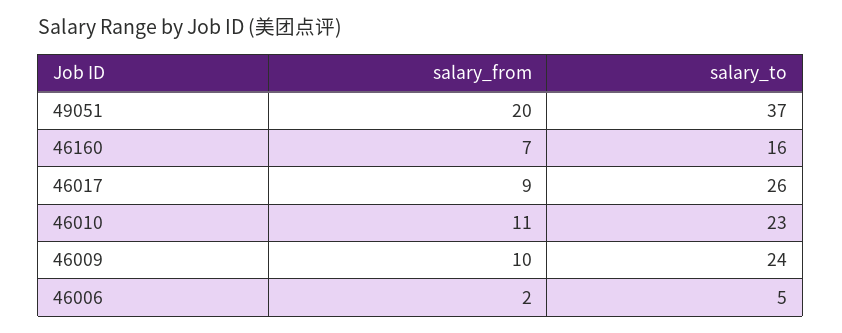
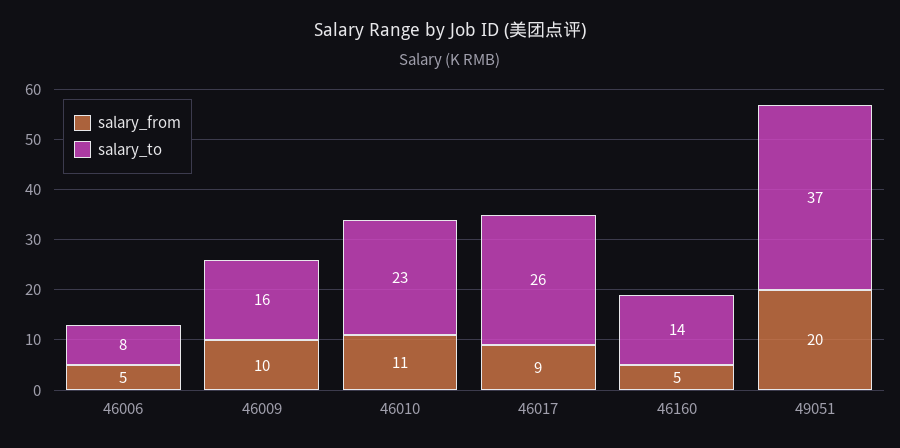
  {
    "salary_from": {
      "49051": 20,
-     "46160": 7,
+     "46160": 5,
      "46017": 9,
      "46010": 11,
      "46009": 10,
-     "46006": 2
+     "46006": 5
    },
    "salary_to": {
      "49051": 37,
-     "46160": 16,
+     "46160": 14,
      "46017": 26,
      "46010": 23,
-     "46009": 24,
+     "46009": 16,
-     "46006": 5
+     "46006": 8
    }
  }

